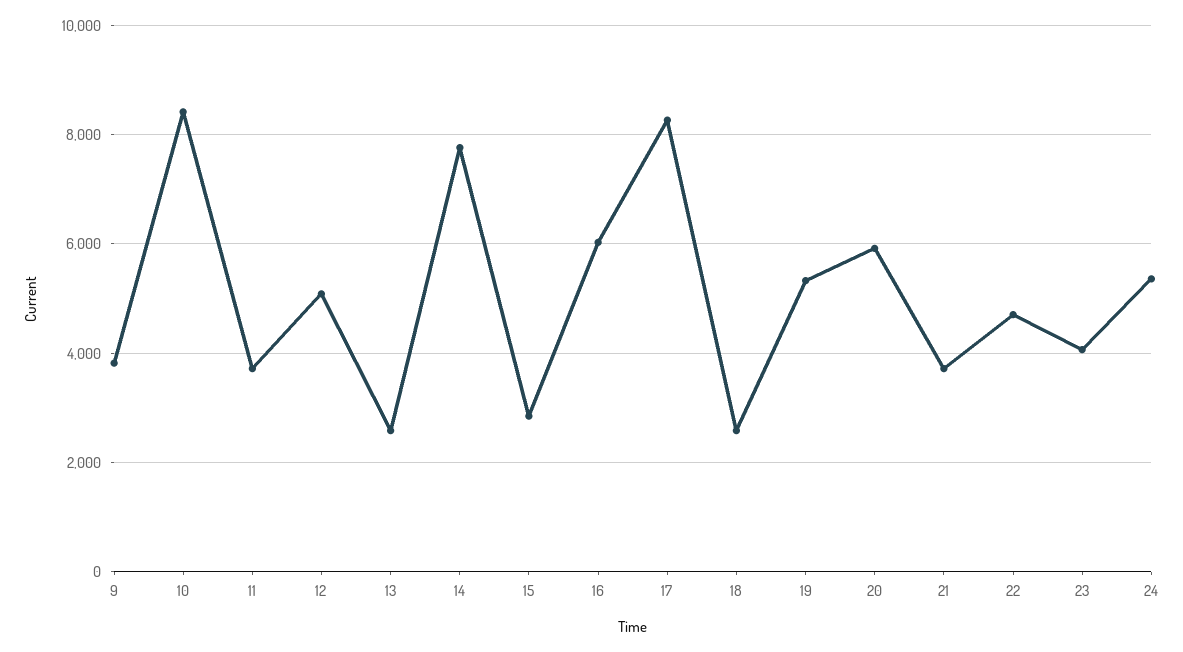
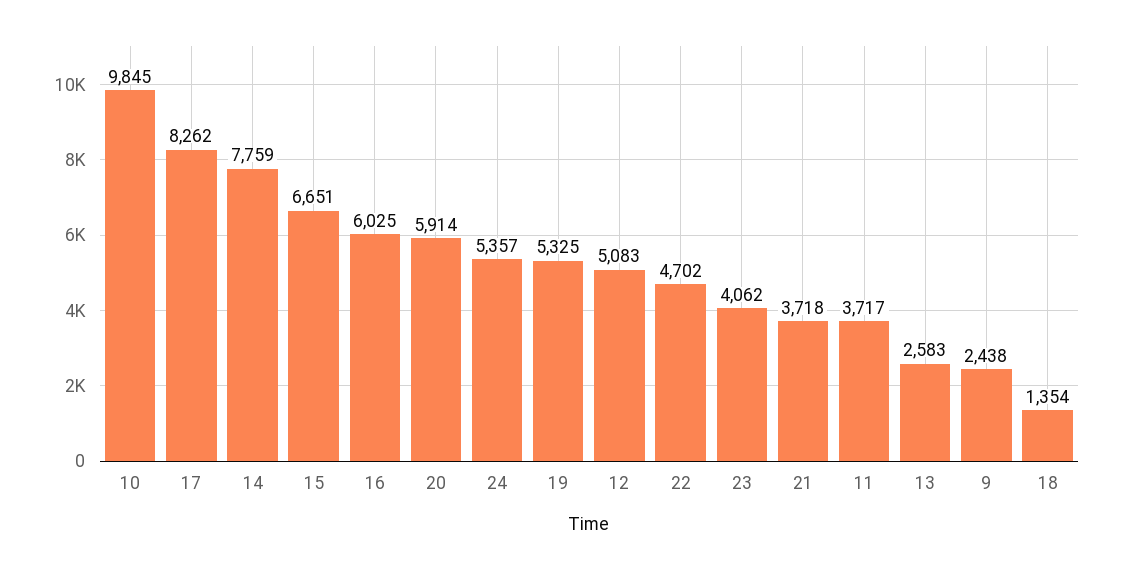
  {
-   "9": 3800,
+   "9": 2438,
-   "10": 8400,
+   "10": 9845,
    "11": 3717,
    "12": 5083,
    "13": 2583,
    "14": 7759,
-   "15": 2800,
+   "15": 6651,
    "16": 6025,
    "17": 8262,
-   "18": 2600,
+   "18": 1354,
    "19": 5325,
    "20": 5914,
    "21": 3718,
    "22": 4702,
    "23": 4062,
    "24": 5357
  }

